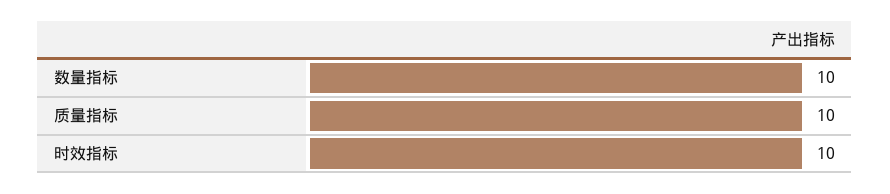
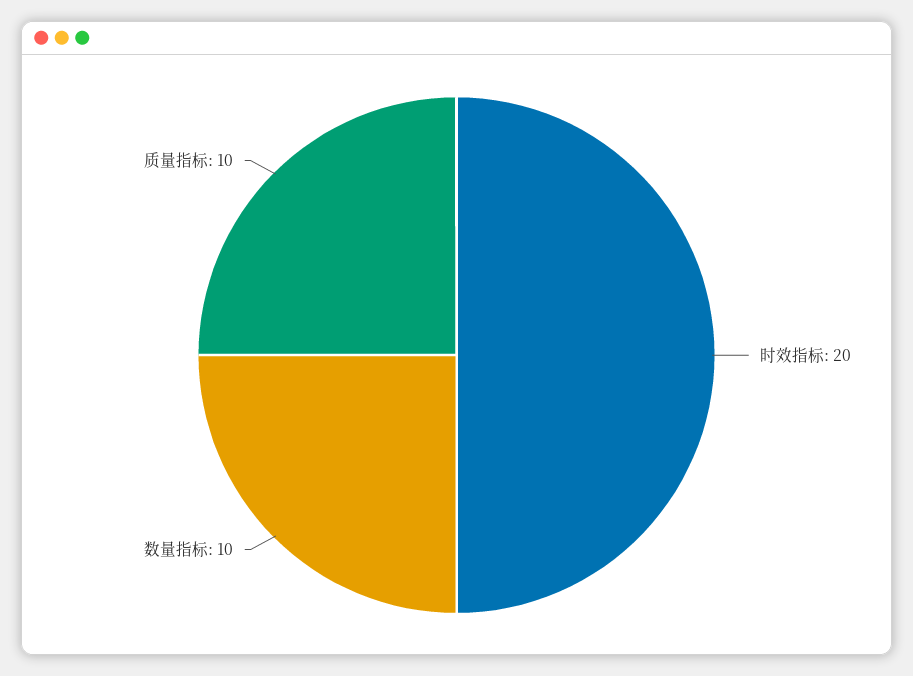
  {
    "数量指标": 10,
    "质量指标": 10,
-   "时效指标": 10
+   "时效指标": 20
  }

